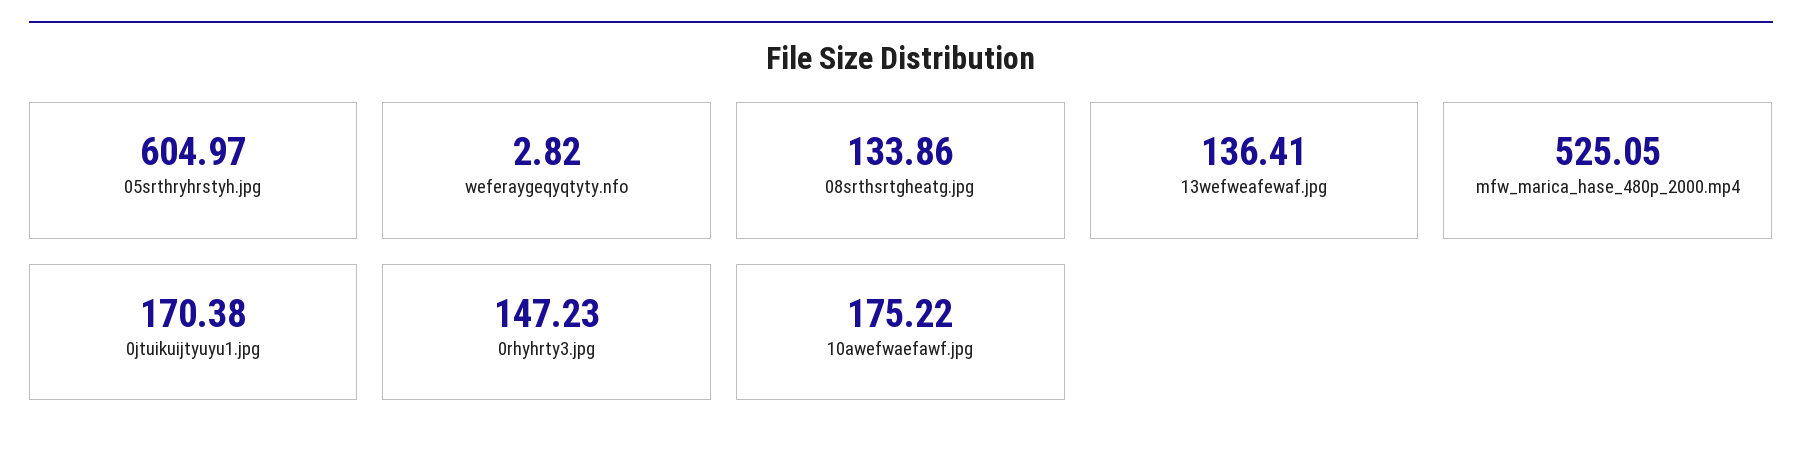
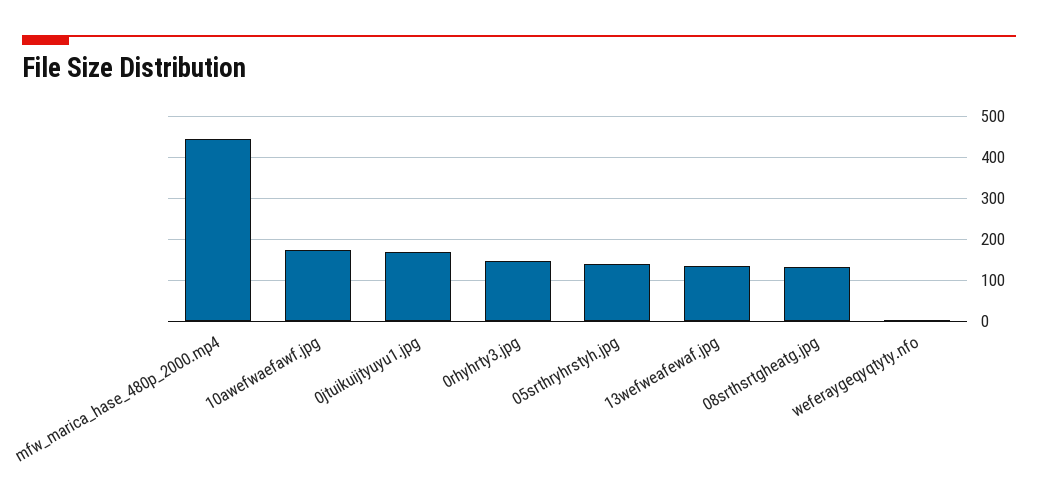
  {
-   "05srthryhrstyh.jpg": 604.97,
+   "05srthryhrstyh.jpg": 140,
    "weferaygeqyqtyty.nfo": 2.82,
    "08srthsrtgheatg.jpg": 133.86,
    "13wefweafewaf.jpg": 136.41,
-   "mfw_marica_hase_480p_2000.mp4": 525.05,
+   "mfw_marica_hase_480p_2000.mp4": 440,
    "0jtuikuijtyuyu1.jpg": 170.38,
    "0rhyhrty3.jpg": 147.23,
    "10awefwaefawf.jpg": 175.22
  }

